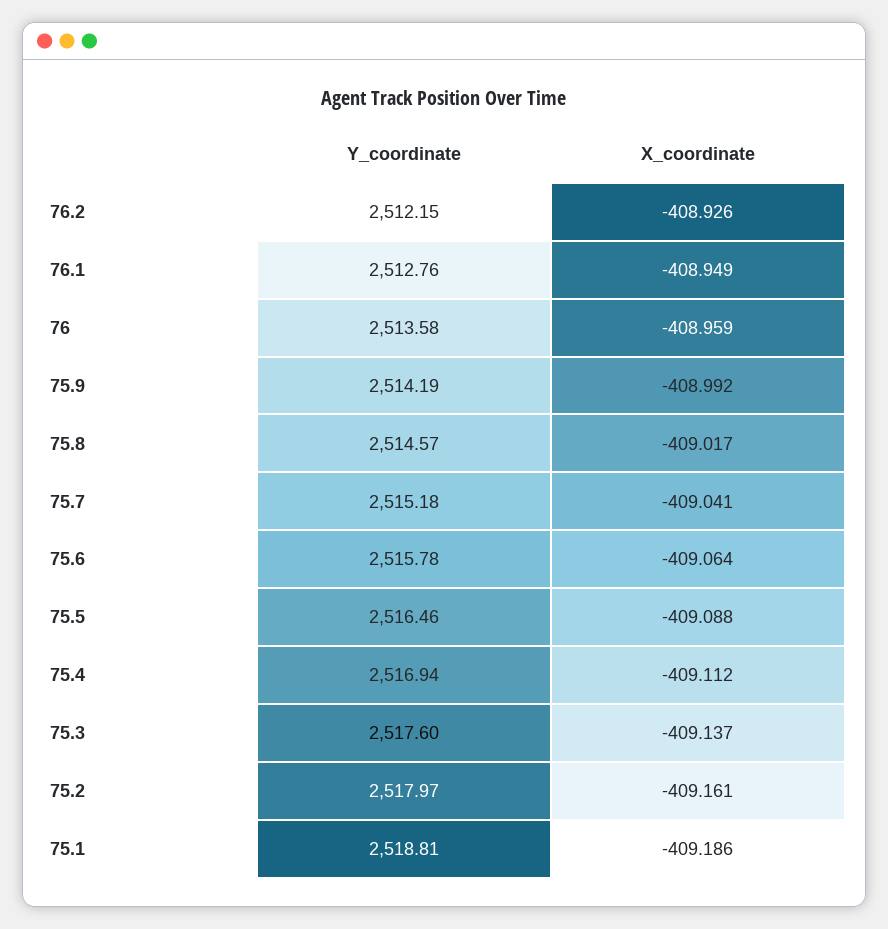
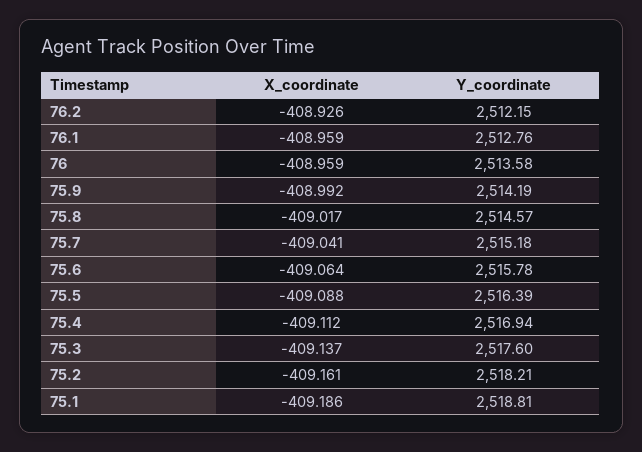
  {
    "Y_coordinate": {
      "76.2": 2512.15,
      "76.1": 2512.76,
      "76": 2513.58,
      "75.9": 2514.19,
      "75.8": 2514.57,
      "75.7": 2515.18,
      "75.6": 2515.78,
-     "75.5": 2516.46,
+     "75.5": 2516.39,
      "75.4": 2516.94,
      "75.3": 2517.6,
-     "75.2": 2517.97,
+     "75.2": 2518.21,
      "75.1": 2518.81
    },
    "X_coordinate": {
      "76.2": -408.926,
-     "76.1": -408.949,
+     "76.1": -408.959,
      "76": -408.959,
      "75.9": -408.992,
      "75.8": -409.017,
      "75.7": -409.041,
      "75.6": -409.064,
      "75.5": -409.088,
      "75.4": -409.112,
      "75.3": -409.137,
      "75.2": -409.161,
      "75.1": -409.186
    }
  }

